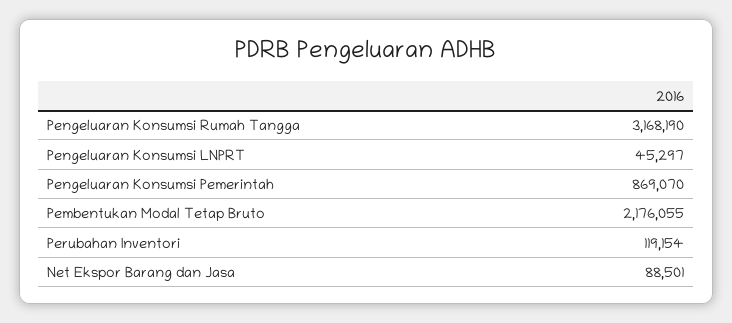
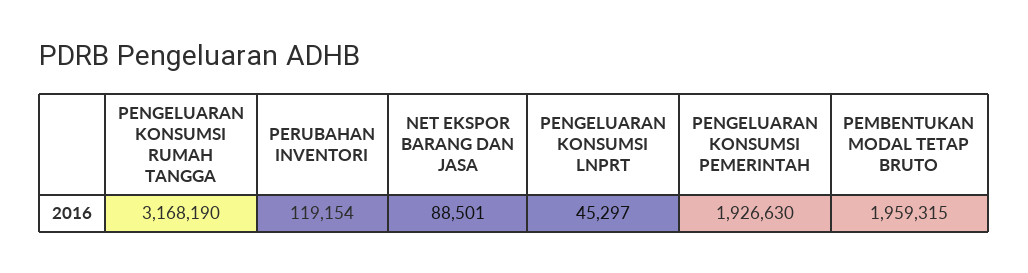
  {
    "Pengeluaran Konsumsi Rumah Tangga": 3168190,
    "Pengeluaran Konsumsi LNPRT": 45297,
-   "Pengeluaran Konsumsi Pemerintah": 869070,
+   "Pengeluaran Konsumsi Pemerintah": 1926630,
-   "Pembentukan Modal Tetap Bruto": 2176055,
+   "Pembentukan Modal Tetap Bruto": 1959315,
    "Perubahan Inventori": 119154,
    "Net Ekspor Barang dan Jasa": 88501
  }

